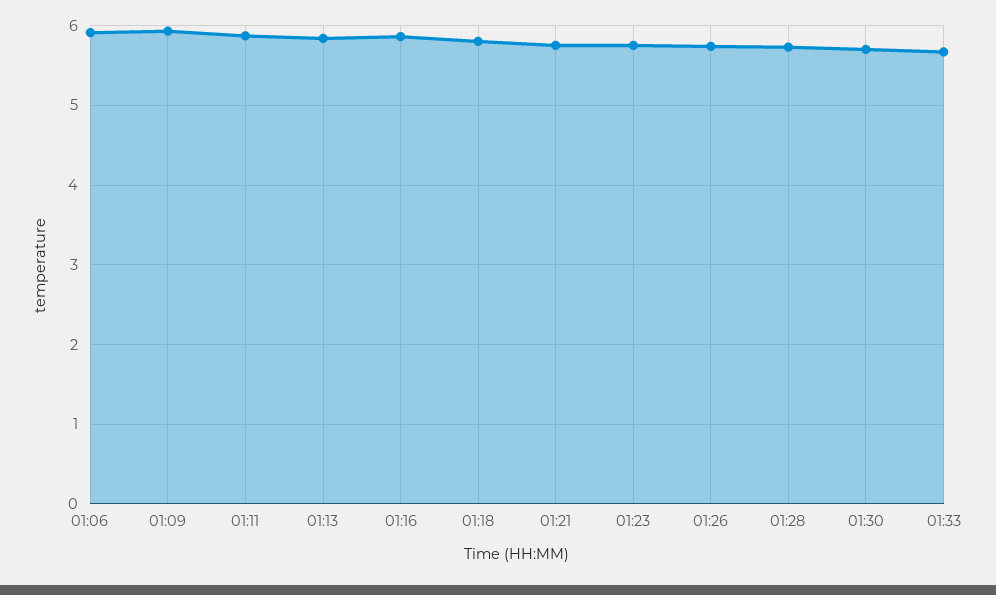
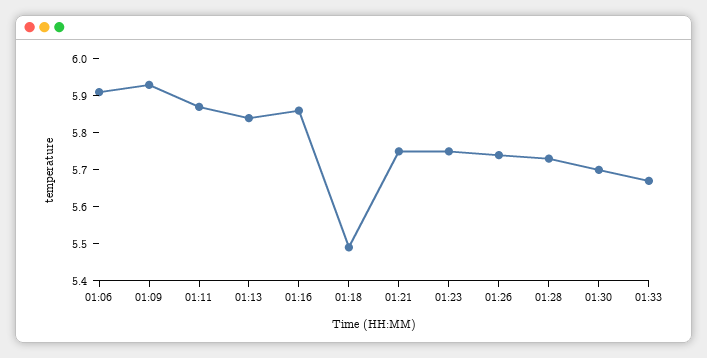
  {
    "01:06": 5.9,
    "01:09": 5.95,
    "01:11": 5.85,
    "01:13": 5.85,
    "01:16": 5.85,
-   "01:18": 5.8,
+   "01:18": 5.5,
    "01:21": 5.75,
    "01:23": 5.75,
    "01:26": 5.75,
    "01:28": 5.75,
    "01:30": 5.7,
    "01:33": 5.65
  }

